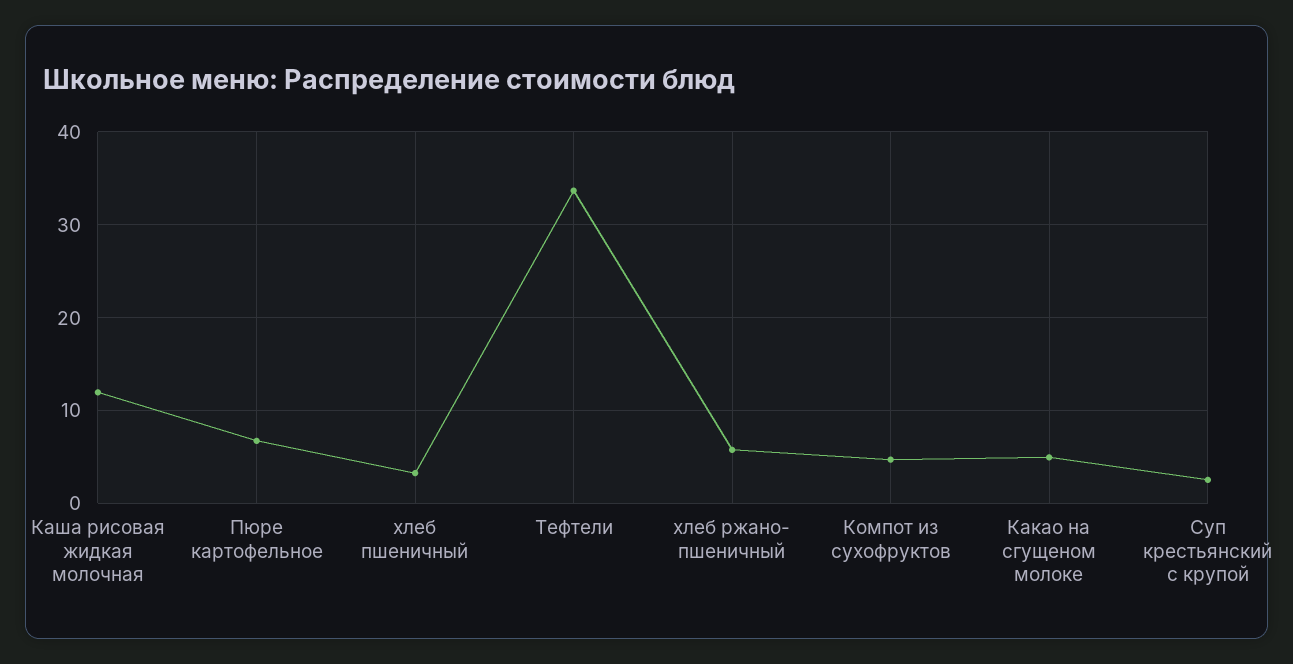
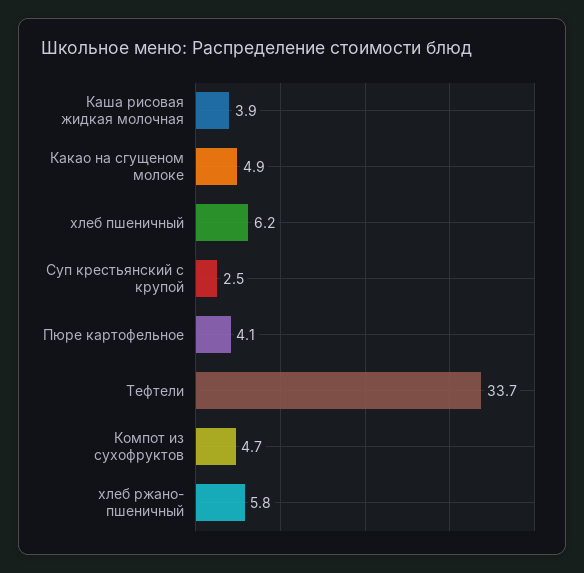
  {
-   "Каша рисовая жидкая молочная": 12,
+   "Каша рисовая жидкая молочная": 3.9,
-   "Пюре картофельное": 7,
+   "Пюре картофельное": 4.1,
-   "хлеб пшеничный": 3,
+   "хлеб пшеничный": 6.2,
    "Тефтели": 33.7,
    "хлеб ржано- пшеничный": 5.8,
    "Компот из сухофруктов": 4.7,
    "Какао на сгущеном молоке": 4.9,
    "Суп крестьянский с крупой": 2.5
  }

